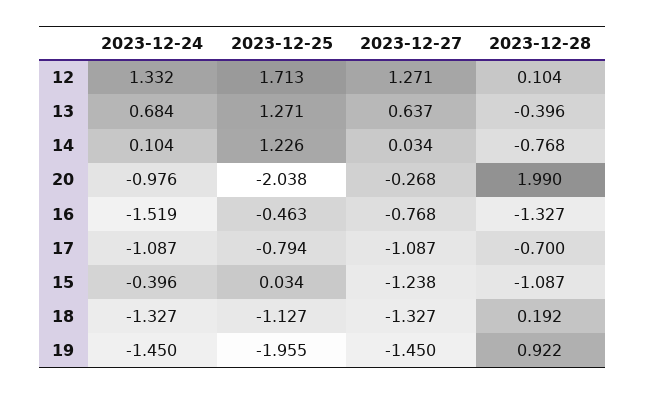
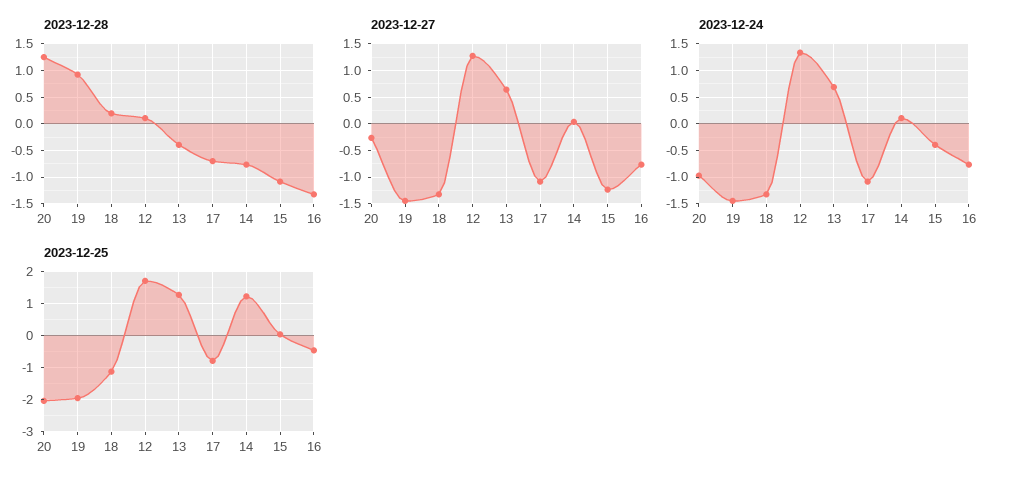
  {
    "2023-12-24": {
      "12": 1.332,
      "13": 0.684,
      "14": 0.104,
      "20": -0.976,
-     "16": -1.519,
+     "16": -0.75,
      "17": -1.087,
      "15": -0.396,
      "18": -1.327,
      "19": -1.45
    },
    "2023-12-25": {
      "12": 1.713,
      "13": 1.271,
      "14": 1.226,
      "20": -2.038,
      "16": -0.463,
      "17": -0.794,
      "15": 0.034,
      "18": -1.127,
      "19": -1.955
    },
    "2023-12-27": {
      "12": 1.271,
      "13": 0.637,
      "14": 0.034,
      "20": -0.268,
      "16": -0.768,
      "17": -1.087,
      "15": -1.238,
      "18": -1.327,
      "19": -1.45
    },
    "2023-12-28": {
      "12": 0.104,
      "13": -0.396,
      "14": -0.768,
-     "20": 1.99,
+     "20": 1.25,
      "16": -1.327,
      "17": -0.7,
      "15": -1.087,
      "18": 0.192,
      "19": 0.922
    }
  }

